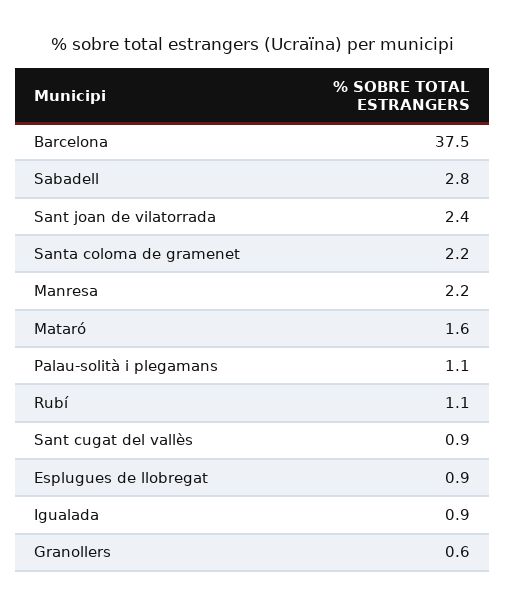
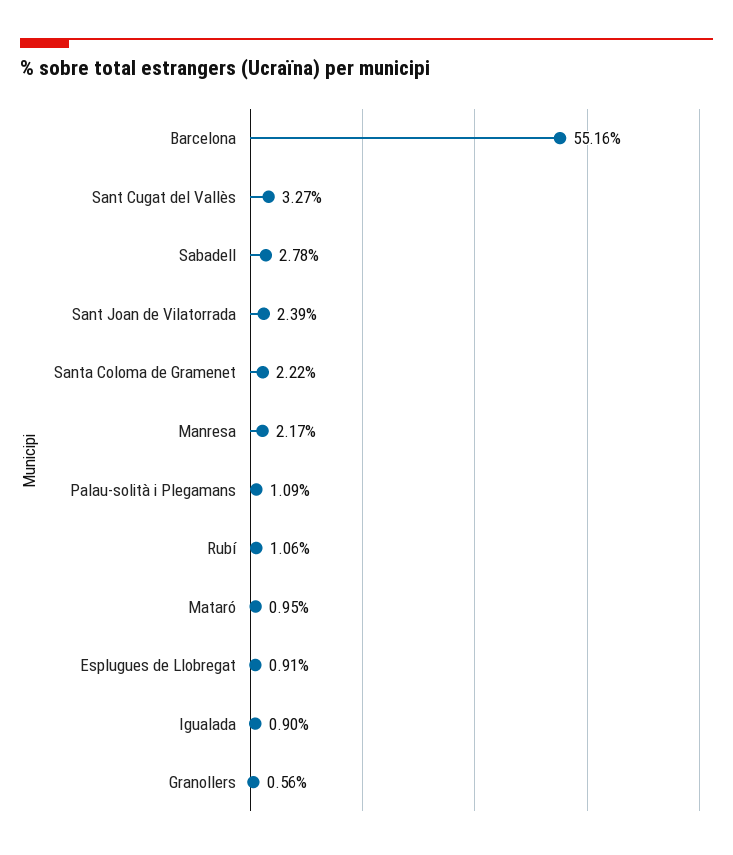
  {
-   "Barcelona": 37.5,
+   "Barcelona": 55.16,
    "Sabadell": 2.78,
    "Sant joan de vilatorrada": 2.39,
    "Santa coloma de gramenet": 2.22,
    "Manresa": 2.17,
-   "Mataró": 1.6,
+   "Mataró": 0.95,
    "Palau-solità i plegamans": 1.09,
    "Rubí": 1.06,
-   "Sant cugat del vallès": 0.9,
+   "Sant cugat del vallès": 3.27,
    "Esplugues de llobregat": 0.91,
    "Igualada": 0.9,
    "Granollers": 0.56
  }

